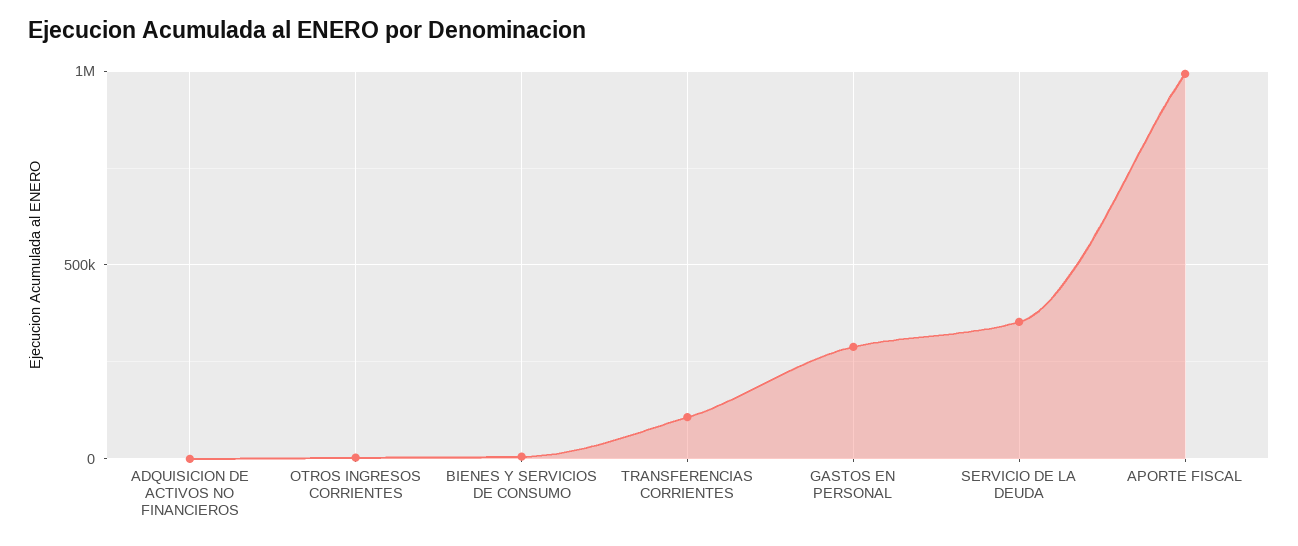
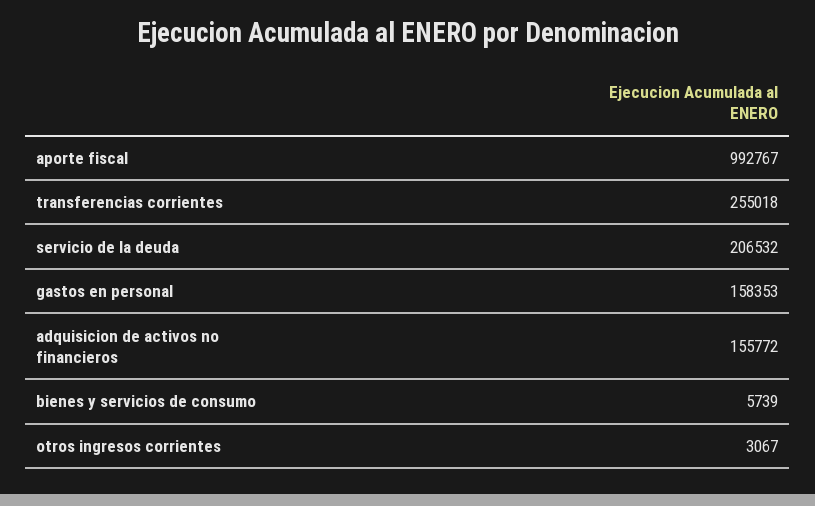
  {
-   "ADQUISICION DE ACTIVOS NO FINANCIEROS": 0,
+   "ADQUISICION DE ACTIVOS NO FINANCIEROS": 155772,
    "OTROS INGRESOS CORRIENTES": 3067,
    "BIENES Y SERVICIOS DE CONSUMO": 5739,
-   "TRANSFERENCIAS CORRIENTES": 100000,
+   "TRANSFERENCIAS CORRIENTES": 255018,
-   "GASTOS EN PERSONAL": 300000,
+   "GASTOS EN PERSONAL": 158353,
-   "SERVICIO DE LA DEUDA": 350000,
+   "SERVICIO DE LA DEUDA": 206532,
    "APORTE FISCAL": 992767
  }

